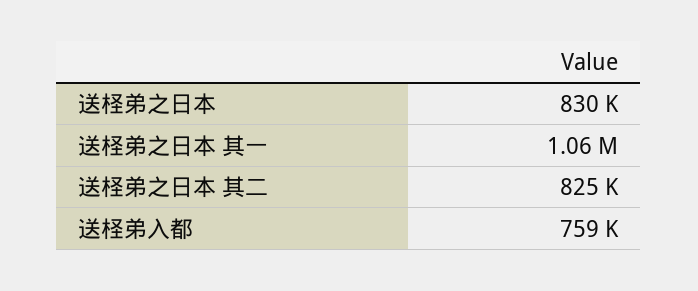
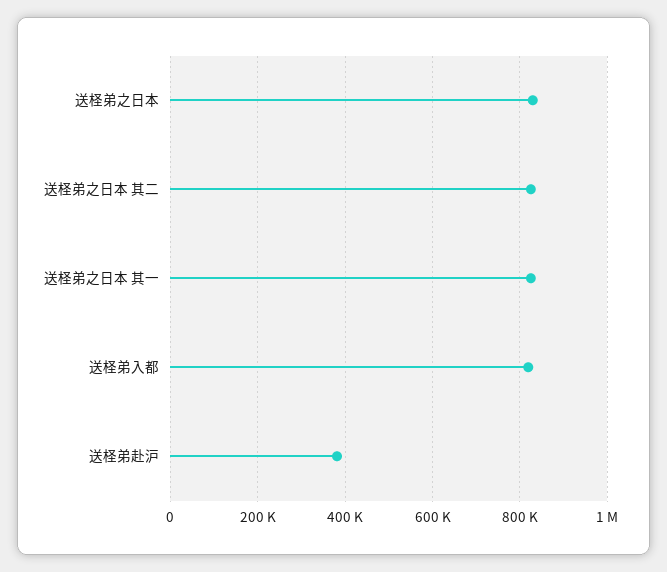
  {
    "送柽弟之日本": 830000,
-   "送柽弟之日本 其一": 1060000,
+   "送柽弟之日本 其一": 820000,
    "送柽弟之日本 其二": 825000,
-   "送柽弟入都": 759000
+   "送柽弟入都": 820000,
+   "送柽弟赴沪": 380000
  }

